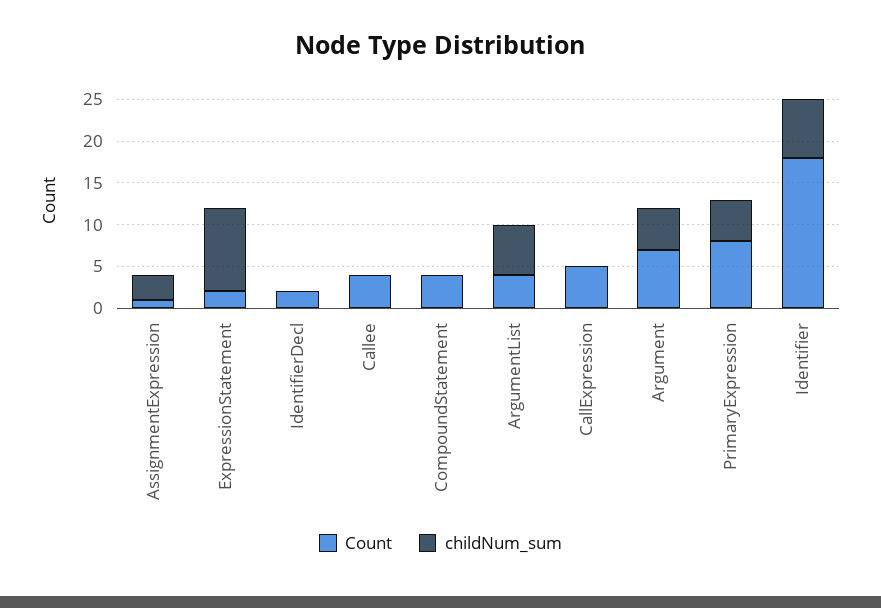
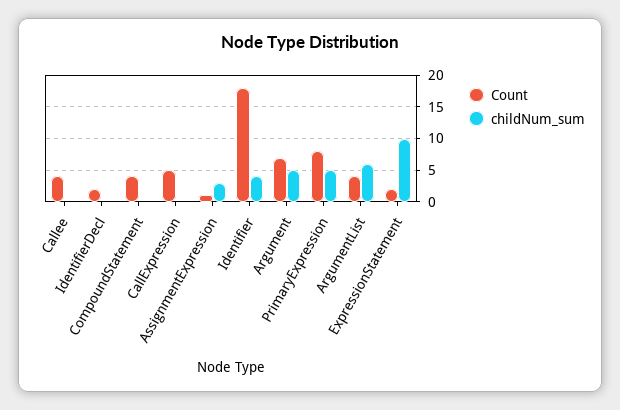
  {
    "Count": {
      "AssignmentExpression": 1,
      "ExpressionStatement": 2,
      "IdentifierDecl": 2,
      "Callee": 4,
      "CompoundStatement": 4,
      "ArgumentList": 4,
      "CallExpression": 5,
      "Argument": 7,
      "PrimaryExpression": 8,
      "Identifier": 18
    },
    "childNum_sum": {
      "AssignmentExpression": 3,
      "ExpressionStatement": 10,
      "IdentifierDecl": 0,
      "Callee": 0,
      "CompoundStatement": 0,
      "ArgumentList": 6,
      "CallExpression": 0,
      "Argument": 5,
      "PrimaryExpression": 5,
-     "Identifier": 7
+     "Identifier": 4
    }
  }

